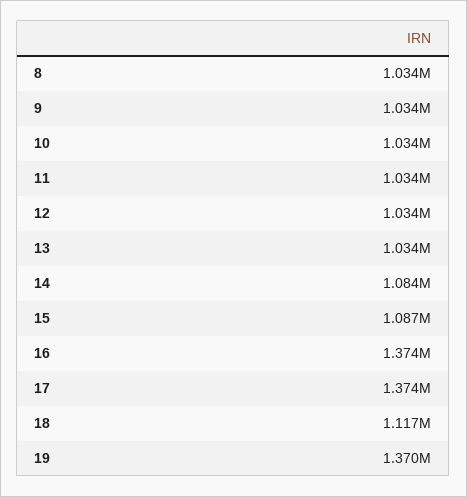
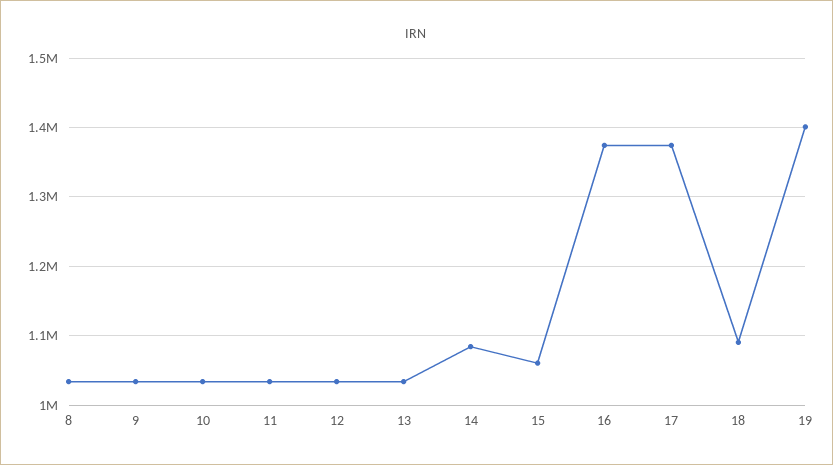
  {
    "8": 1034000,
    "9": 1034000,
    "10": 1034000,
    "11": 1034000,
    "12": 1034000,
    "13": 1034000,
    "14": 1084000,
-   "15": 1087000,
+   "15": 1060000,
    "16": 1374000,
    "17": 1374000,
-   "18": 1117000,
+   "18": 1090000,
-   "19": 1370000
+   "19": 1400000
  }

